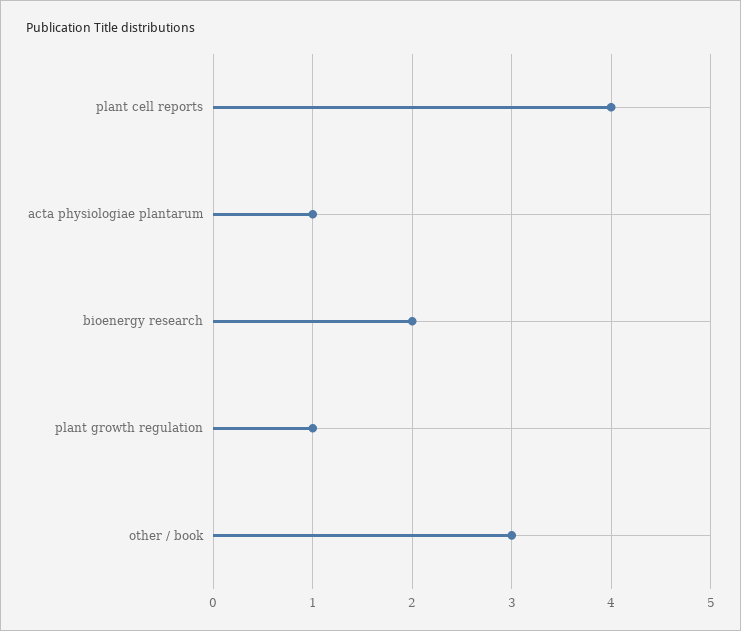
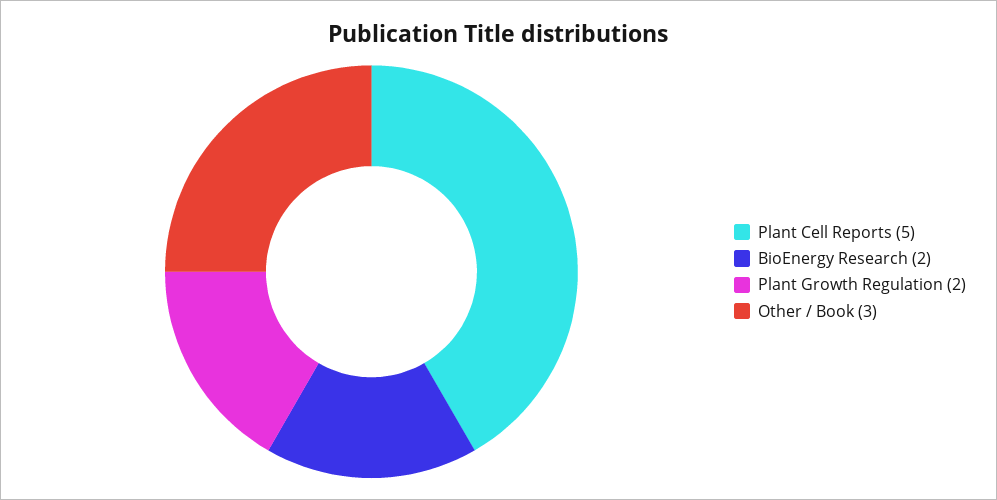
  {
-   "plant cell reports": 4,
+   "plant cell reports": 5,
-   "acta physiologiae plantarum": 1,
    "bioenergy research": 2,
-   "plant growth regulation": 1,
+   "plant growth regulation": 2,
    "other / book": 3
  }

